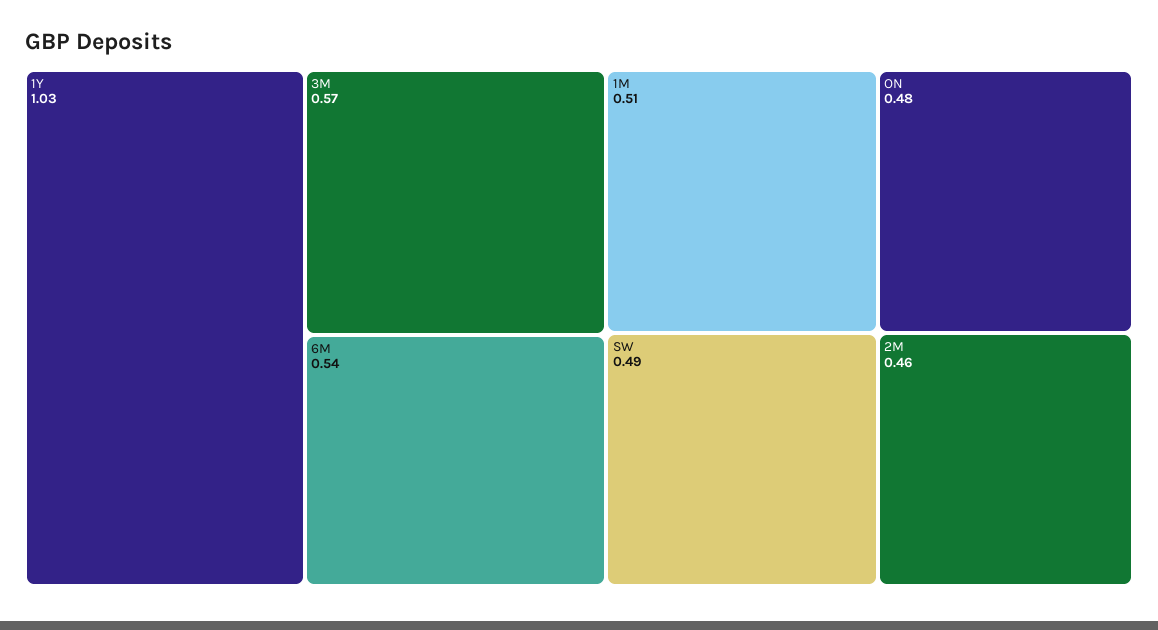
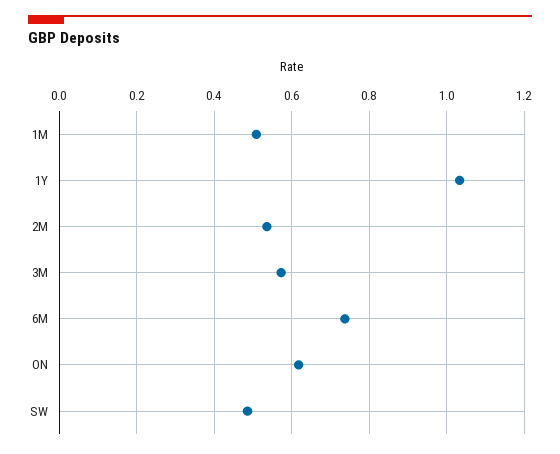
  {
    "1Y": 1.03,
    "3M": 0.57,
-   "6M": 0.54,
+   "6M": 0.74,
    "1M": 0.51,
    "SW": 0.49,
-   "ON": 0.48,
+   "ON": 0.62,
-   "2M": 0.46
+   "2M": 0.54
  }

